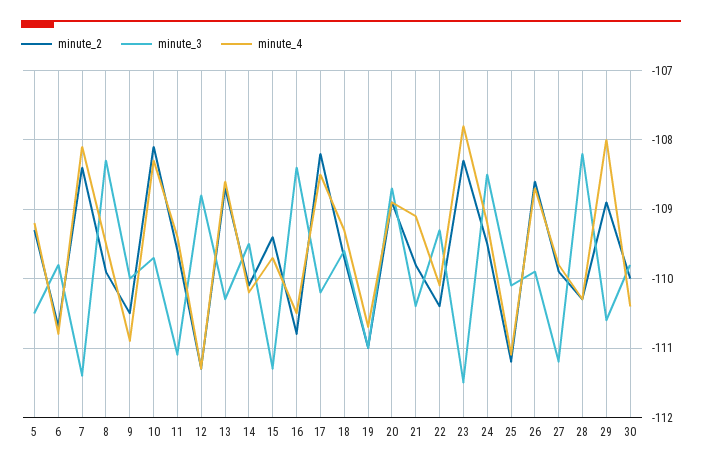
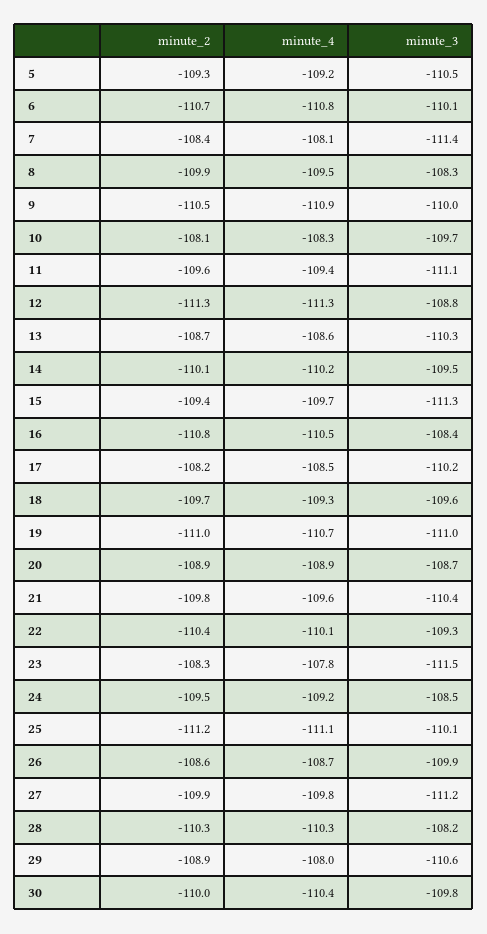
  {
    "minute_2": {
      "5": -109.3,
      "6": -110.7,
      "7": -108.4,
      "8": -109.9,
      "9": -110.5,
      "10": -108.1,
      "11": -109.6,
      "12": -111.3,
      "13": -108.7,
      "14": -110.1,
      "15": -109.4,
      "16": -110.8,
      "17": -108.2,
      "18": -109.7,
      "19": -111,
      "20": -108.9,
      "21": -109.8,
      "22": -110.4,
      "23": -108.3,
      "24": -109.5,
      "25": -111.2,
      "26": -108.6,
      "27": -109.9,
      "28": -110.3,
      "29": -108.9,
      "30": -110
    },
    "minute_3": {
      "5": -110.5,
-     "6": -109.8,
+     "6": -110.1,
      "7": -111.4,
      "8": -108.3,
      "9": -110,
      "10": -109.7,
      "11": -111.1,
      "12": -108.8,
      "13": -110.3,
      "14": -109.5,
      "15": -111.3,
      "16": -108.4,
      "17": -110.2,
      "18": -109.6,
      "19": -111,
      "20": -108.7,
      "21": -110.4,
      "22": -109.3,
      "23": -111.5,
      "24": -108.5,
      "25": -110.1,
      "26": -109.9,
      "27": -111.2,
      "28": -108.2,
      "29": -110.6,
      "30": -109.8
    },
    "minute_4": {
      "5": -109.2,
      "6": -110.8,
      "7": -108.1,
      "8": -109.5,
      "9": -110.9,
      "10": -108.3,
      "11": -109.4,
      "12": -111.3,
      "13": -108.6,
      "14": -110.2,
      "15": -109.7,
      "16": -110.5,
      "17": -108.5,
      "18": -109.3,
      "19": -110.7,
      "20": -108.9,
-     "21": -109.1,
+     "21": -109.6,
      "22": -110.1,
      "23": -107.8,
      "24": -109.2,
      "25": -111.1,
      "26": -108.7,
      "27": -109.8,
      "28": -110.3,
      "29": -108,
      "30": -110.4
    }
  }

